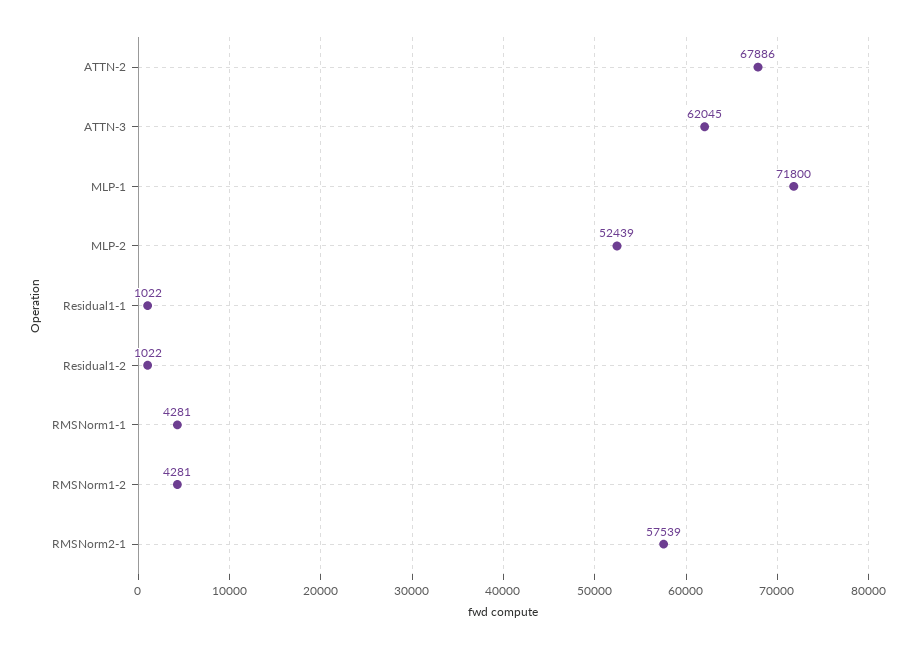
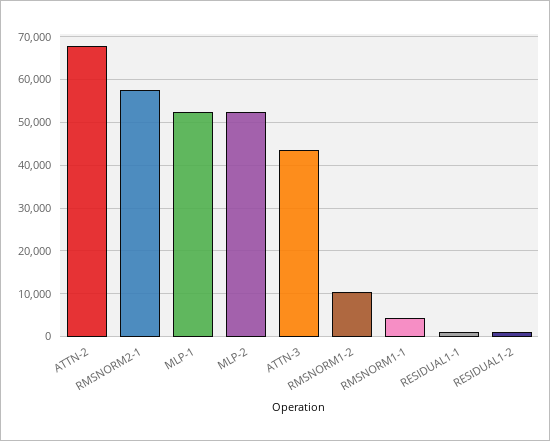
  {
    "ATTN-2": 67886,
-   "ATTN-3": 62045,
+   "ATTN-3": 44000,
-   "MLP-1": 71800,
+   "MLP-1": 52000,
    "MLP-2": 52439,
    "Residual1-1": 1022,
    "Residual1-2": 1022,
    "RMSNorm1-1": 4281,
-   "RMSNorm1-2": 4281,
+   "RMSNorm1-2": 10000,
    "RMSNorm2-1": 57539
  }

